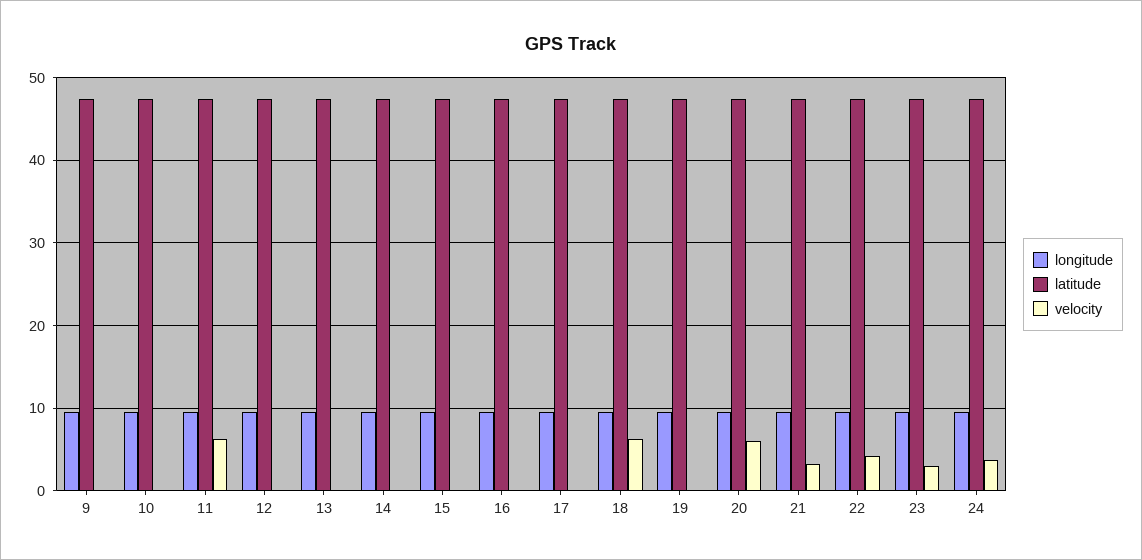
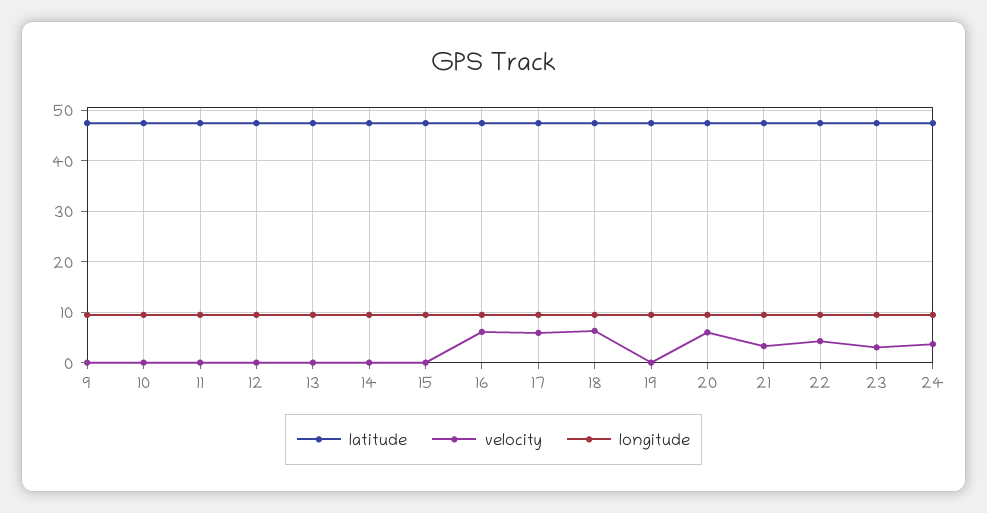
  {
    "longitude": {
      "9": 9,
      "10": 9,
      "11": 9,
      "12": 9,
      "13": 9,
      "14": 9,
      "15": 9,
      "16": 9,
      "17": 9,
      "18": 9,
      "19": 9,
      "20": 9,
      "21": 9,
      "22": 9,
      "23": 9,
      "24": 9
    },
    "latitude": {
      "9": 47,
      "10": 47,
      "11": 47,
      "12": 47,
      "13": 47,
      "14": 47,
      "15": 47,
      "16": 47,
      "17": 47,
      "18": 47,
      "19": 47,
      "20": 47,
      "21": 47,
      "22": 47,
      "23": 47,
      "24": 47
    },
    "velocity": {
      "9": 0,
      "10": 0,
-     "11": 6,
+     "11": 0,
      "12": 0,
      "13": 0,
      "14": 0,
      "15": 0,
-     "16": 0,
+     "16": 6,
-     "17": 0,
+     "17": 6,
      "18": 6,
      "19": 0,
      "20": 6,
      "21": 3,
      "22": 4,
      "23": 3,
      "24": 4
    }
  }

